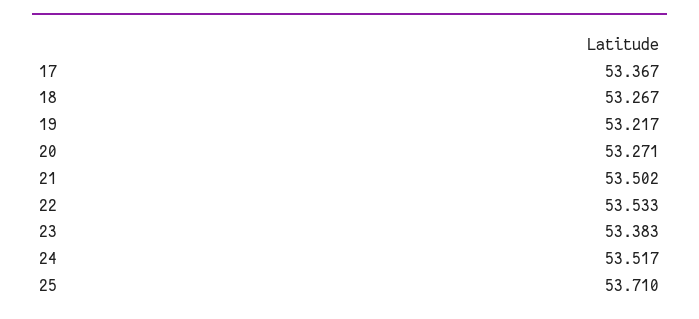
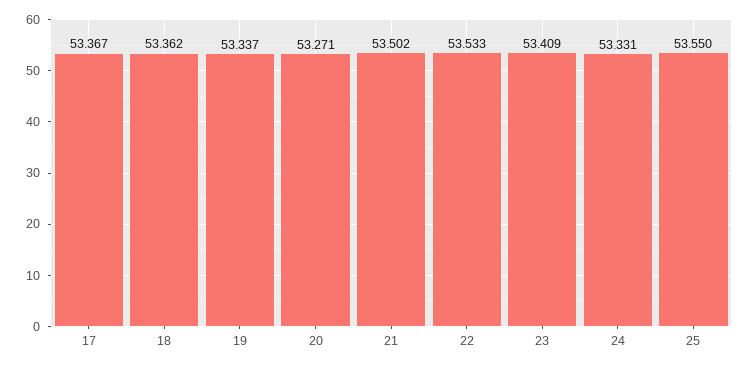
  {
    "17": 53.367,
-   "18": 53.267,
+   "18": 53.362,
-   "19": 53.217,
+   "19": 53.337,
    "20": 53.271,
    "21": 53.502,
    "22": 53.533,
-   "23": 53.383,
+   "23": 53.409,
-   "24": 53.517,
+   "24": 53.331,
-   "25": 53.71
+   "25": 53.55
  }

